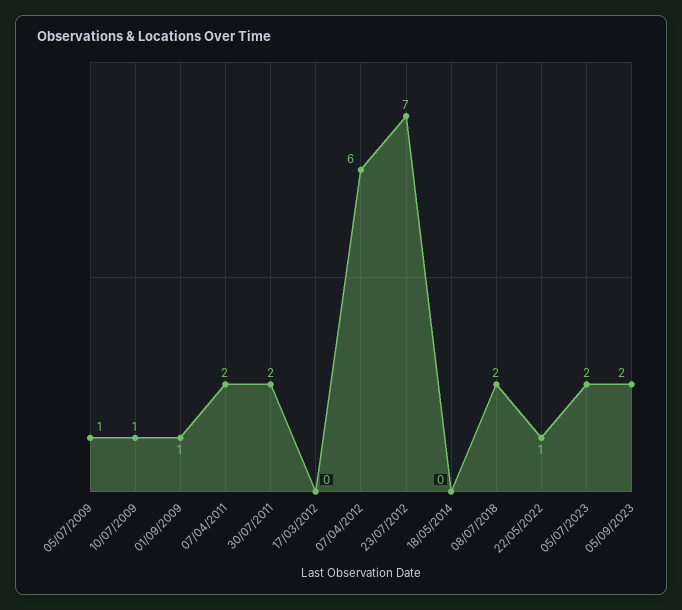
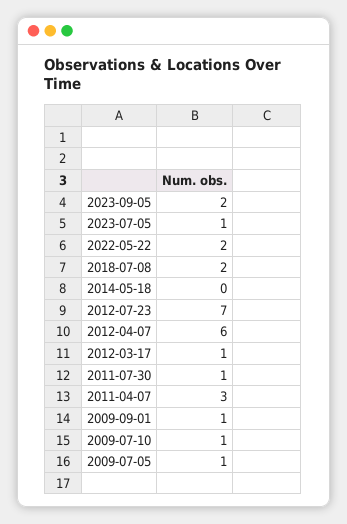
  {
    "05/07/2009": 1,
    "10/07/2009": 1,
    "01/09/2009": 1,
-   "07/04/2011": 2,
+   "07/04/2011": 3,
-   "30/07/2011": 2,
+   "30/07/2011": 1,
-   "17/03/2012": 0,
+   "17/03/2012": 1,
    "07/04/2012": 6,
    "23/07/2012": 7,
    "18/05/2014": 0,
    "08/07/2018": 2,
-   "22/05/2022": 1,
+   "22/05/2022": 2,
-   "05/07/2023": 2,
+   "05/07/2023": 1,
    "05/09/2023": 2
  }

